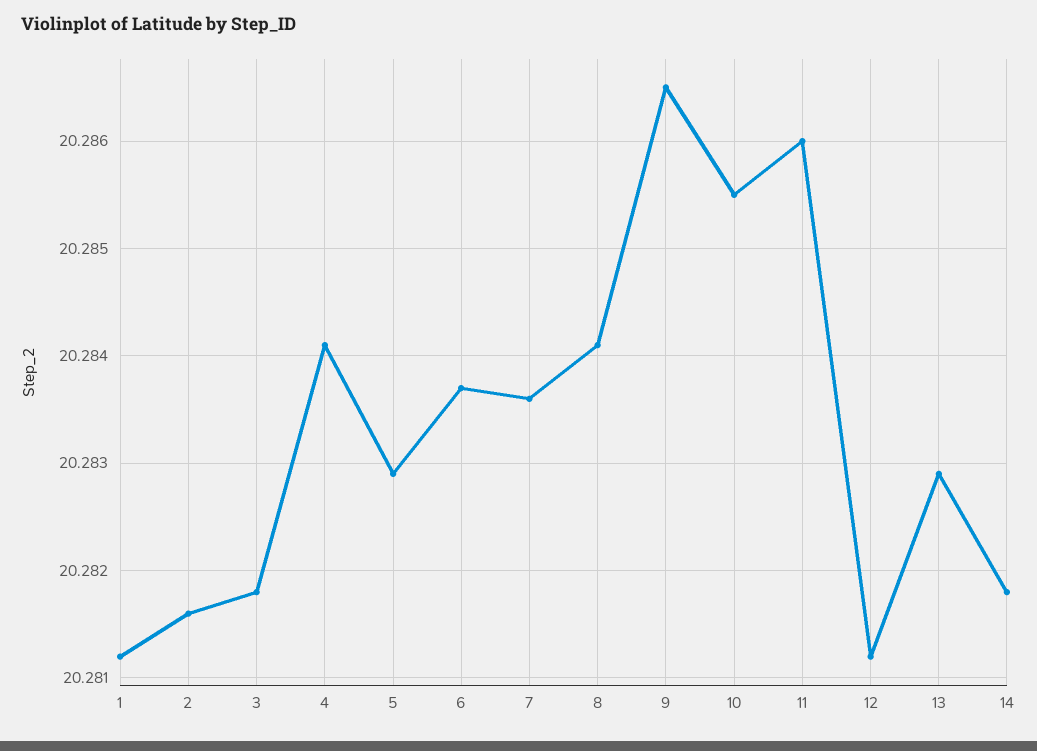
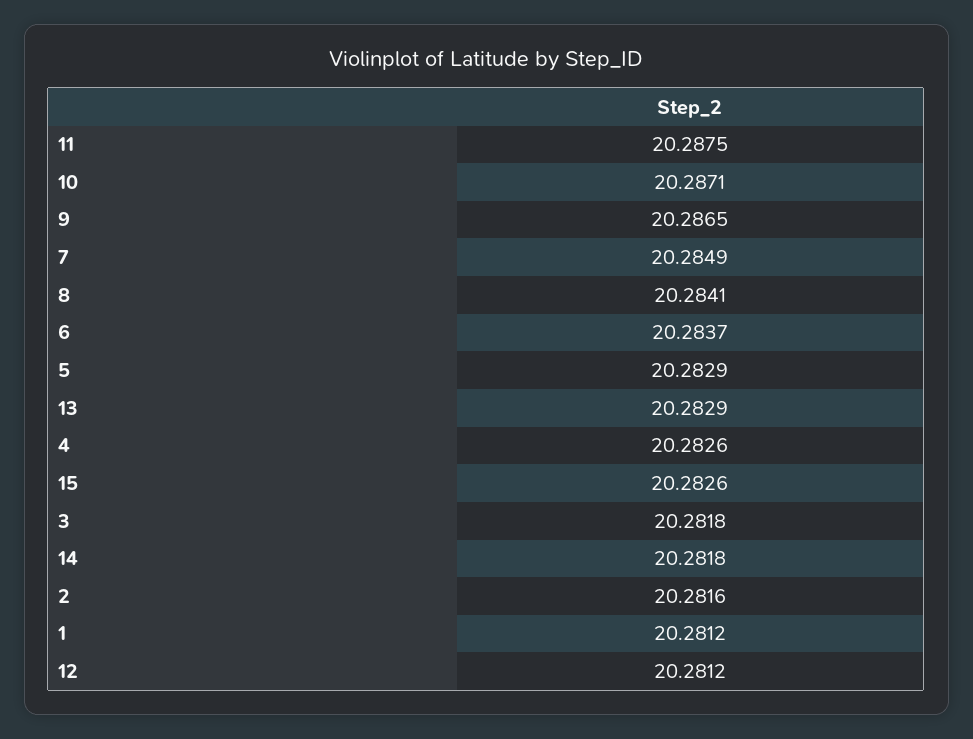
  {
    "1": 20.2812,
    "2": 20.2816,
    "3": 20.2818,
-   "4": 20.2841,
+   "4": 20.2826,
    "5": 20.2829,
    "6": 20.2837,
-   "7": 20.2836,
+   "7": 20.2849,
    "8": 20.2841,
    "9": 20.2865,
-   "10": 20.2855,
+   "10": 20.2871,
-   "11": 20.286,
+   "11": 20.2875,
    "12": 20.2812,
    "13": 20.2829,
-   "14": 20.2818
+   "14": 20.2818,
+   "15": 20.2826
  }

